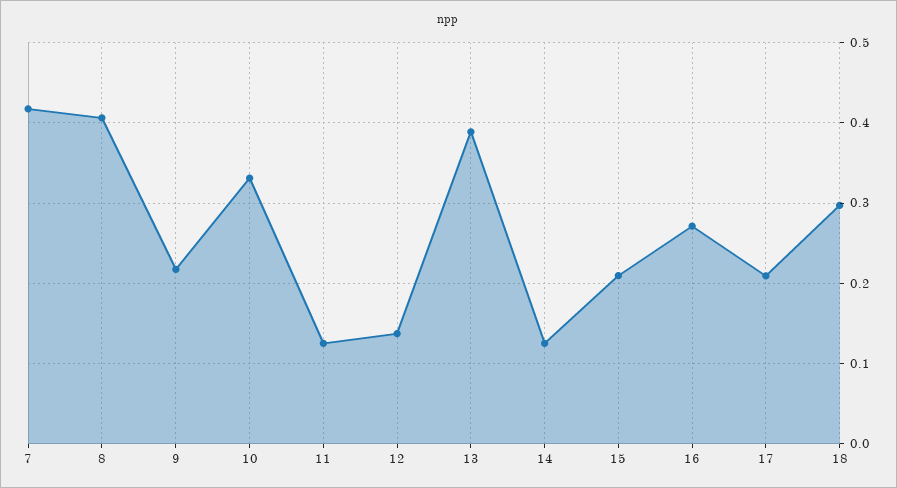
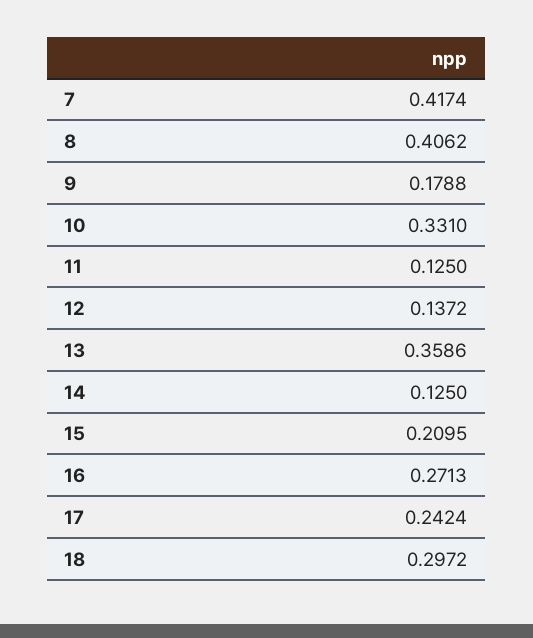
  {
    "7": 0.4174,
    "8": 0.4062,
-   "9": 0.22,
+   "9": 0.1788,
    "10": 0.331,
    "11": 0.125,
    "12": 0.1372,
-   "13": 0.39,
+   "13": 0.3586,
    "14": 0.125,
    "15": 0.2095,
    "16": 0.2713,
-   "17": 0.21,
+   "17": 0.2424,
    "18": 0.2972
  }

